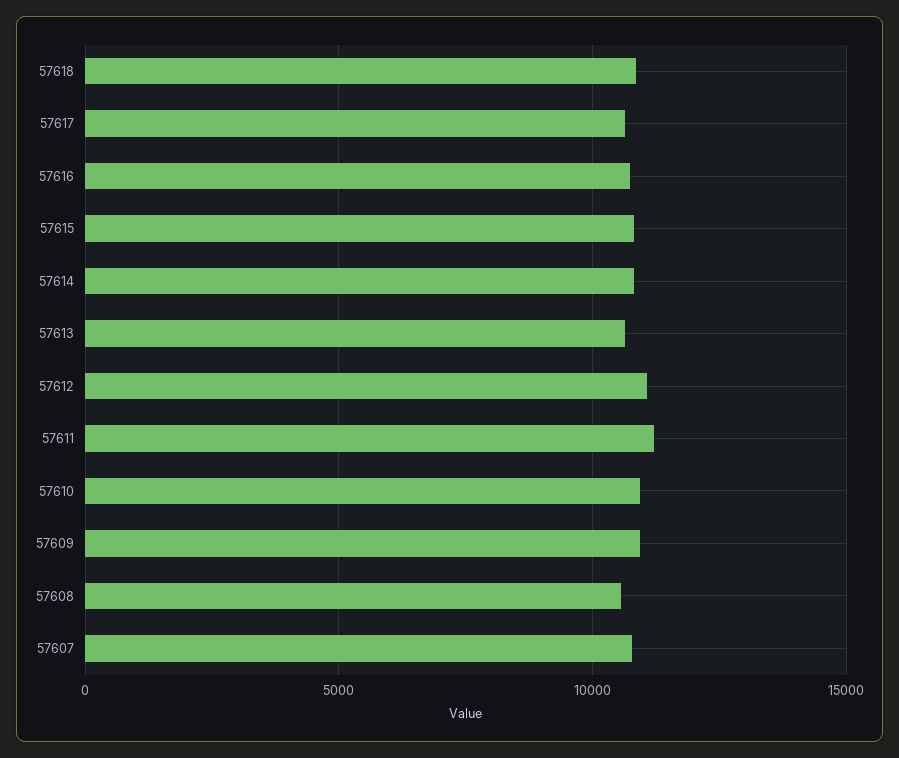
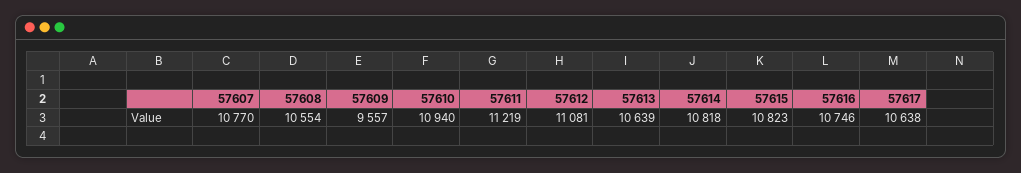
  {
-   "57618": 11000,
    "57617": 10638,
    "57616": 10746,
    "57615": 10823,
    "57614": 10818,
    "57613": 10639,
    "57612": 11081,
    "57611": 11219,
    "57610": 10940,
-   "57609": 11000,
+   "57609": 9557,
    "57608": 10554,
    "57607": 10770
  }

